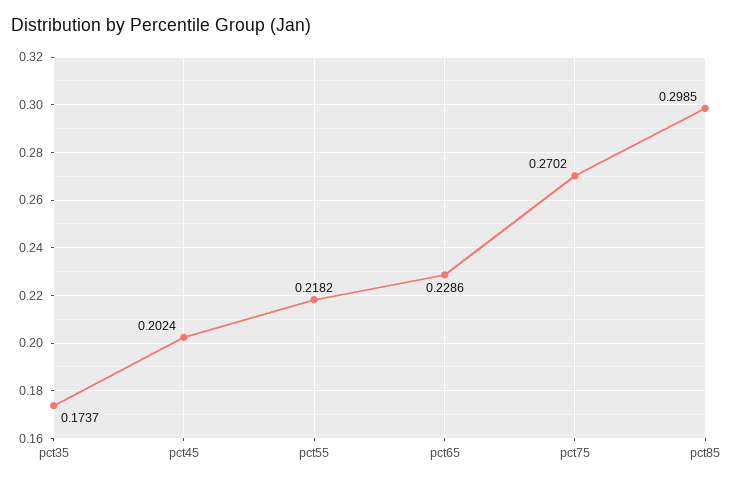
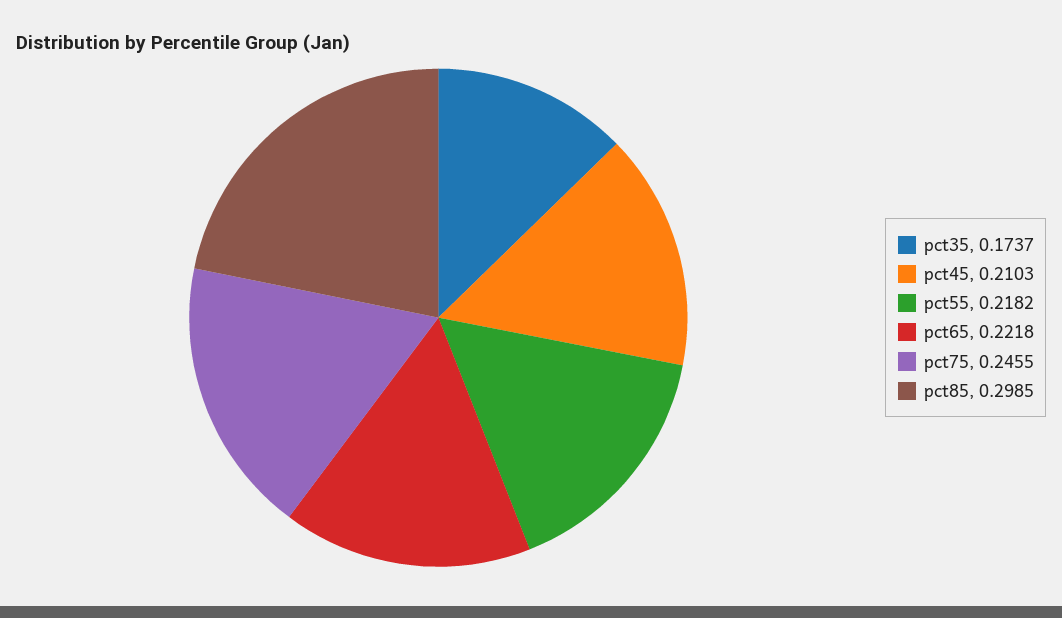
  {
    "pct35": 0.1737,
-   "pct45": 0.2024,
+   "pct45": 0.2103,
    "pct55": 0.2182,
-   "pct65": 0.2286,
+   "pct65": 0.2218,
-   "pct75": 0.2702,
+   "pct75": 0.2455,
    "pct85": 0.2985
  }

